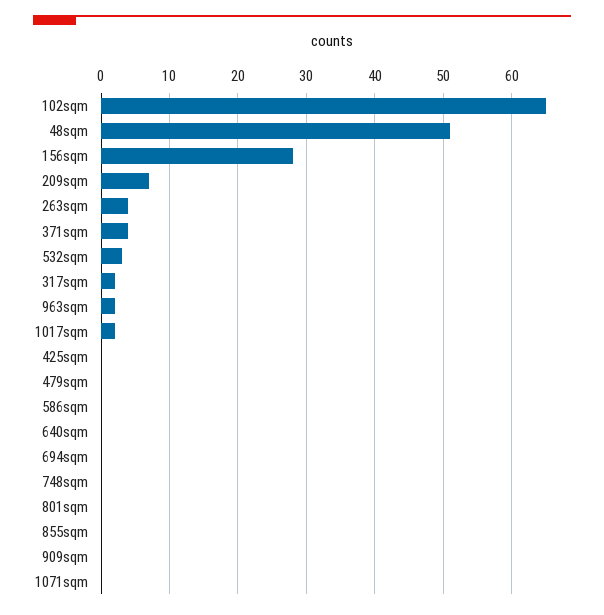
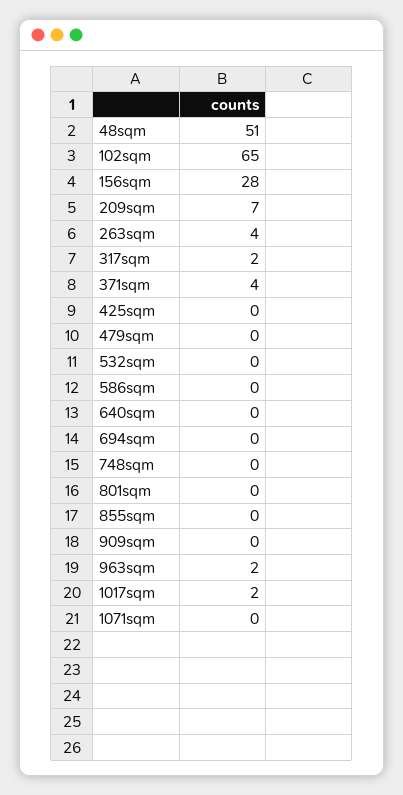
  {
    "102sqm": 65,
    "48sqm": 51,
    "156sqm": 28,
    "209sqm": 7,
    "263sqm": 4,
    "371sqm": 4,
-   "532sqm": 3,
+   "532sqm": 0,
    "317sqm": 2,
    "963sqm": 2,
    "1017sqm": 2,
    "425sqm": 0,
    "479sqm": 0,
    "586sqm": 0,
    "640sqm": 0,
    "694sqm": 0,
    "748sqm": 0,
    "801sqm": 0,
    "855sqm": 0,
    "909sqm": 0,
    "1071sqm": 0
  }

